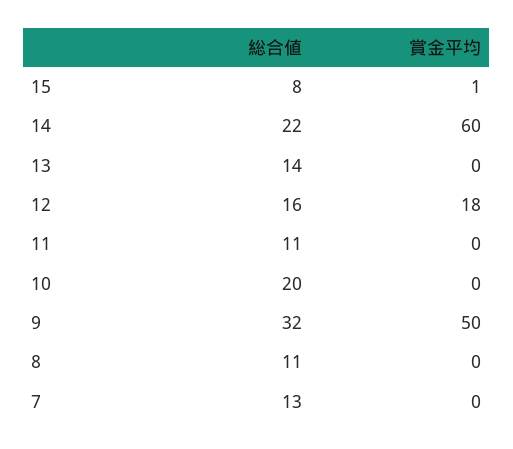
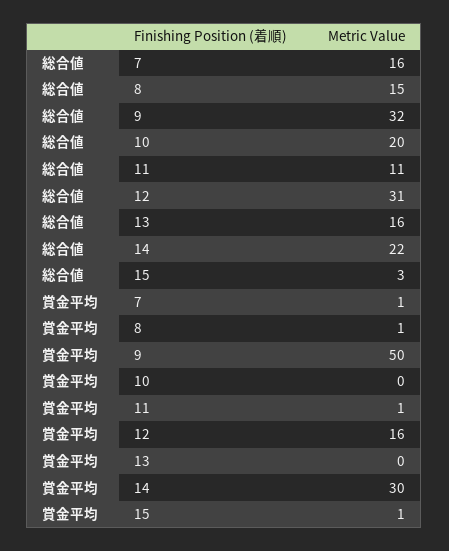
  {
    "総合値": {
-     "15": 8,
+     "15": 3,
      "14": 22,
-     "13": 14,
+     "13": 16,
-     "12": 16,
+     "12": 31,
      "11": 11,
      "10": 20,
      "9": 32,
-     "8": 11,
+     "8": 15,
-     "7": 13
+     "7": 16
    },
    "賞金平均": {
      "15": 1,
-     "14": 60,
+     "14": 30,
      "13": 0,
-     "12": 18,
+     "12": 16,
-     "11": 0,
+     "11": 1,
      "10": 0,
      "9": 50,
-     "8": 0,
+     "8": 1,
-     "7": 0
+     "7": 1
    }
  }

